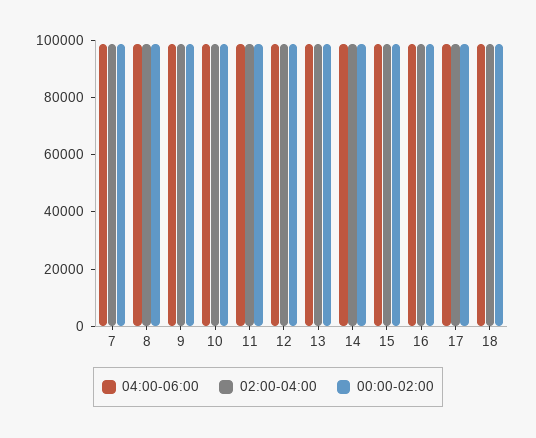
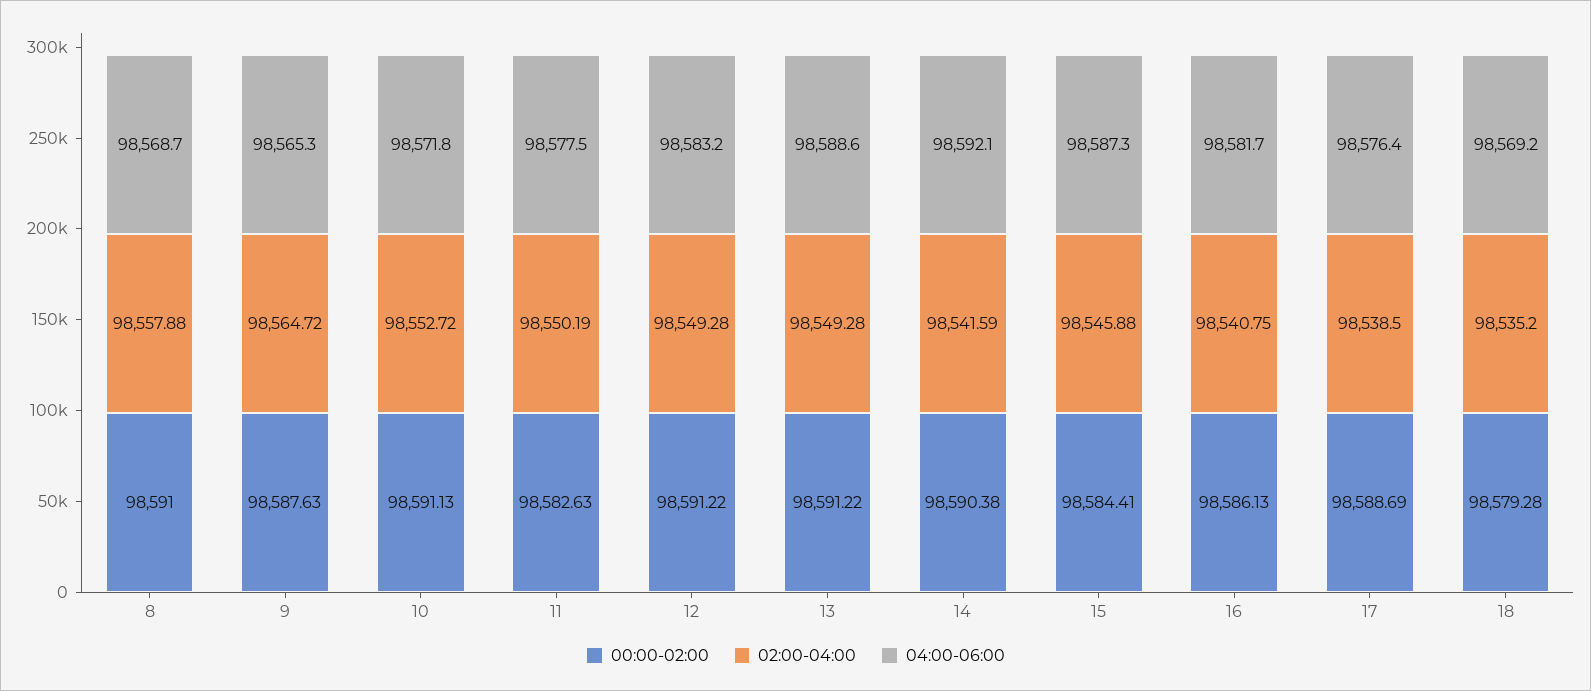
  {
    "04:00-06:00": {
-     "7": 100000,
      "8": 98568.7,
      "9": 98565.3,
      "10": 98571.8,
      "11": 98577.5,
      "12": 98583.2,
      "13": 98588.6,
      "14": 98592.1,
      "15": 98587.3,
      "16": 98581.7,
      "17": 98576.4,
      "18": 98569.2
    },
    "02:00-04:00": {
-     "7": 100000,
      "8": 98557.88,
      "9": 98564.72,
      "10": 98552.72,
      "11": 98550.19,
      "12": 98549.28,
      "13": 98549.28,
      "14": 98541.59,
      "15": 98545.88,
      "16": 98540.75,
      "17": 98538.5,
      "18": 98535.2
    },
    "00:00-02:00": {
-     "7": 100000,
      "8": 98591,
      "9": 98587.63,
      "10": 98591.13,
      "11": 98582.63,
      "12": 98591.22,
      "13": 98591.22,
      "14": 98590.38,
      "15": 98584.41,
      "16": 98586.13,
      "17": 98588.69,
      "18": 98579.28
    }
  }

